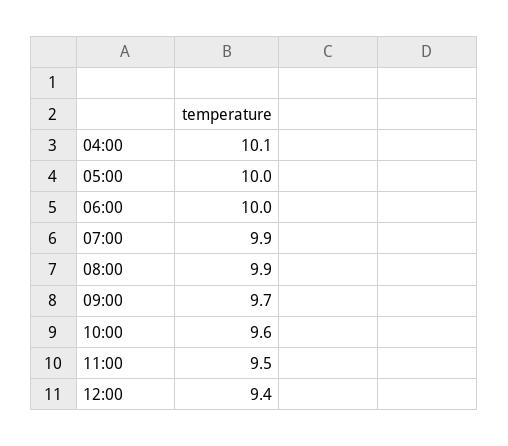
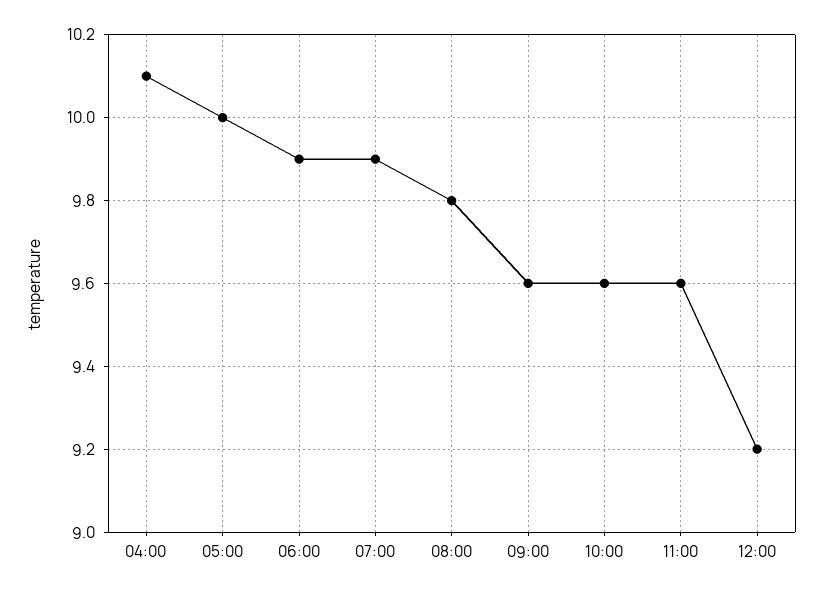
  {
    "04:00": 10.1,
    "05:00": 10,
-   "06:00": 10,
+   "06:00": 9.9,
    "07:00": 9.9,
-   "08:00": 9.9,
+   "08:00": 9.8,
-   "09:00": 9.7,
+   "09:00": 9.6,
    "10:00": 9.6,
-   "11:00": 9.5,
+   "11:00": 9.6,
-   "12:00": 9.4
+   "12:00": 9.2
  }

